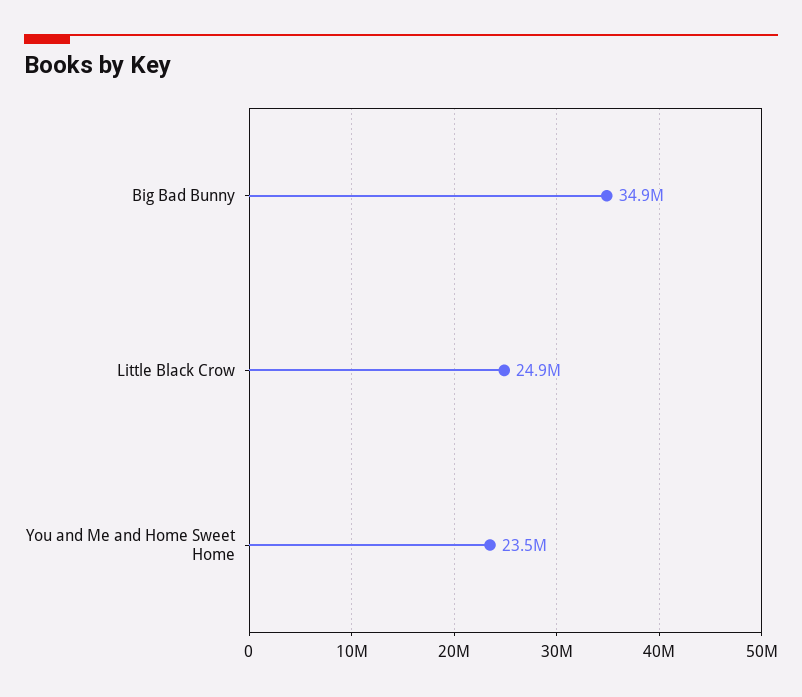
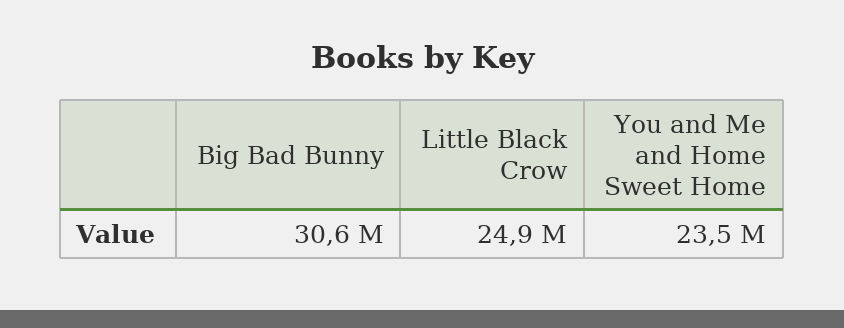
  {
-   "Big Bad Bunny": 34900000,
+   "Big Bad Bunny": 30600000,
    "Little Black Crow": 24900000,
    "You and Me and Home Sweet Home": 23500000
  }

